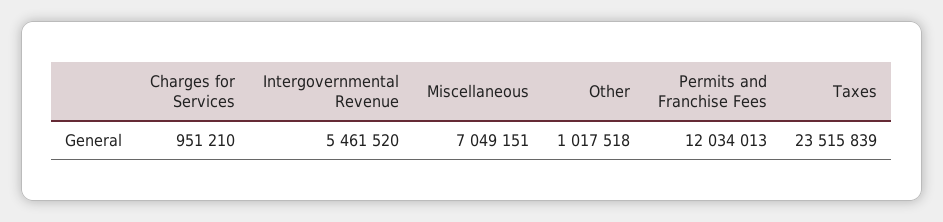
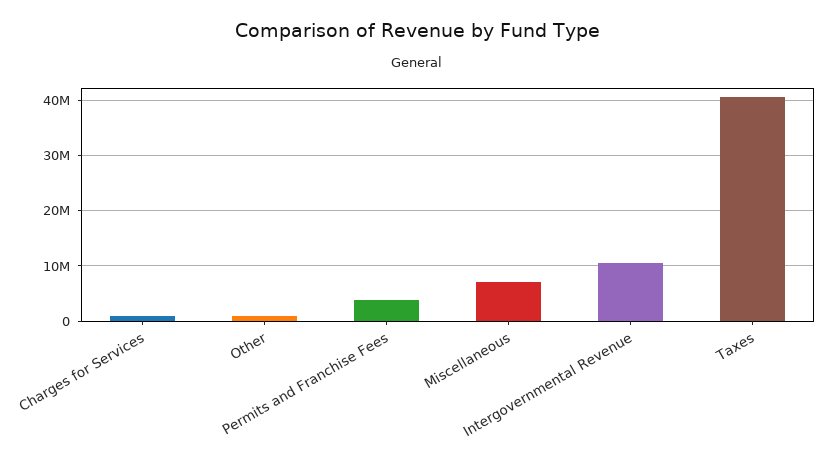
  {
    "Charges for Services": 951210,
-   "Intergovernmental Revenue": 5461520,
+   "Intergovernmental Revenue": 10000000,
    "Miscellaneous": 7049151,
    "Other": 1017518,
-   "Permits and Franchise Fees": 12034013,
+   "Permits and Franchise Fees": 4000000,
-   "Taxes": 23515839
+   "Taxes": 40000000
  }

